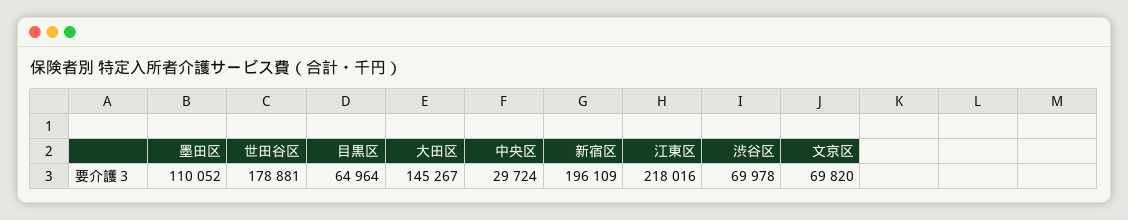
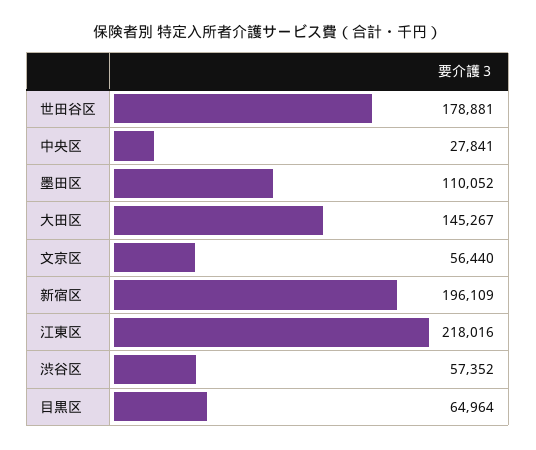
  {
    "墨田区": 110052,
    "世田谷区": 178881,
    "目黒区": 64964,
    "大田区": 145267,
-   "中央区": 29724,
+   "中央区": 27841,
    "新宿区": 196109,
    "江東区": 218016,
-   "渋谷区": 69978,
+   "渋谷区": 57352,
-   "文京区": 69820
+   "文京区": 56440
  }

